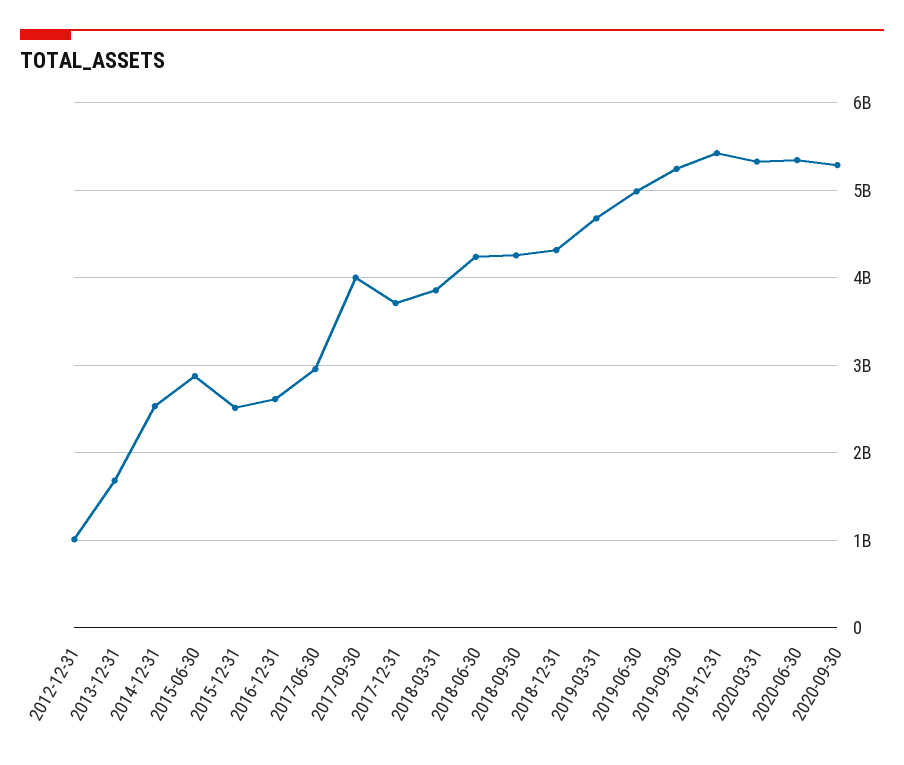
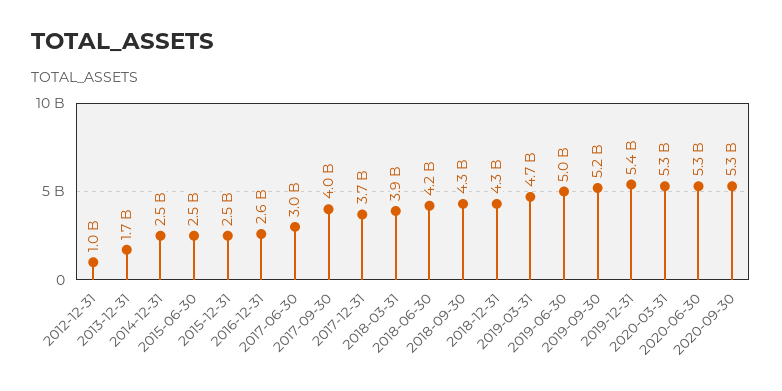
  {
    "2012-12-31": 1000000000,
    "2013-12-31": 1700000000,
    "2014-12-31": 2500000000,
-   "2015-06-30": 2900000000,
+   "2015-06-30": 2500000000,
    "2015-12-31": 2500000000,
    "2016-12-31": 2600000000,
    "2017-06-30": 3000000000,
    "2017-09-30": 4000000000,
    "2017-12-31": 3700000000,
    "2018-03-31": 3900000000,
    "2018-06-30": 4200000000,
    "2018-09-30": 4300000000,
    "2018-12-31": 4300000000,
    "2019-03-31": 4700000000,
    "2019-06-30": 5000000000,
    "2019-09-30": 5200000000,
    "2019-12-31": 5400000000,
    "2020-03-31": 5300000000,
    "2020-06-30": 5300000000,
    "2020-09-30": 5300000000
  }

